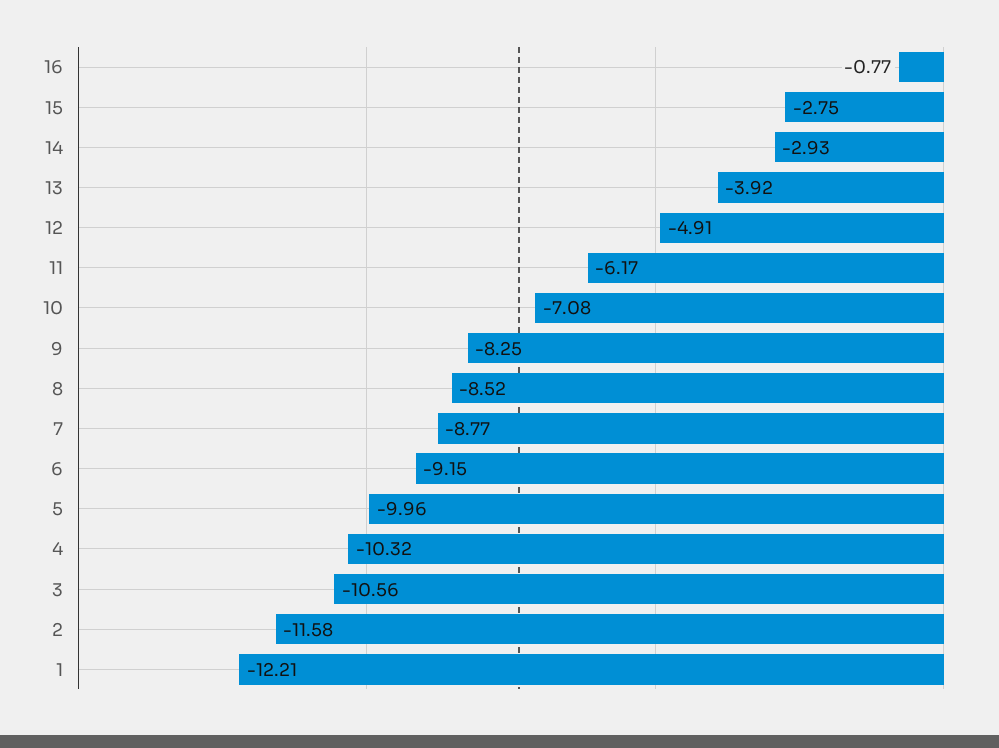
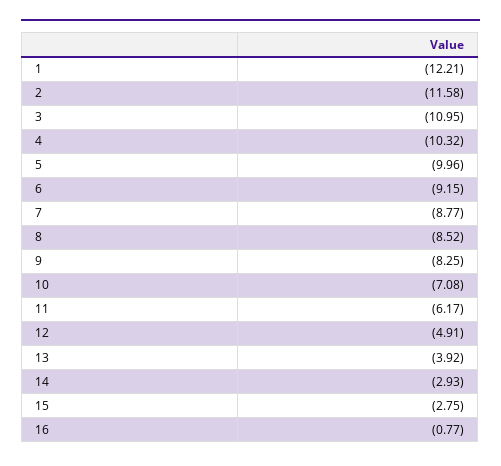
  {
    "16": -0.77,
    "15": -2.75,
    "14": -2.93,
    "13": -3.92,
    "12": -4.91,
    "11": -6.17,
    "10": -7.08,
    "9": -8.25,
    "8": -8.52,
    "7": -8.77,
    "6": -9.15,
    "5": -9.96,
    "4": -10.32,
-   "3": -10.56,
+   "3": -10.95,
    "2": -11.58,
    "1": -12.21
  }

